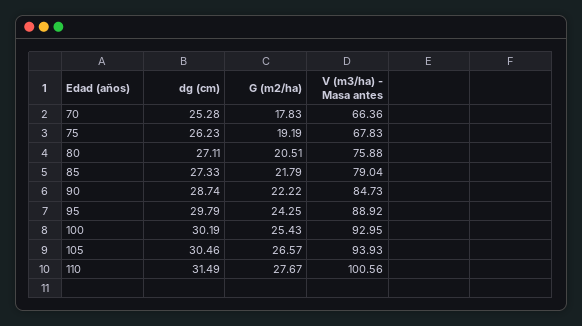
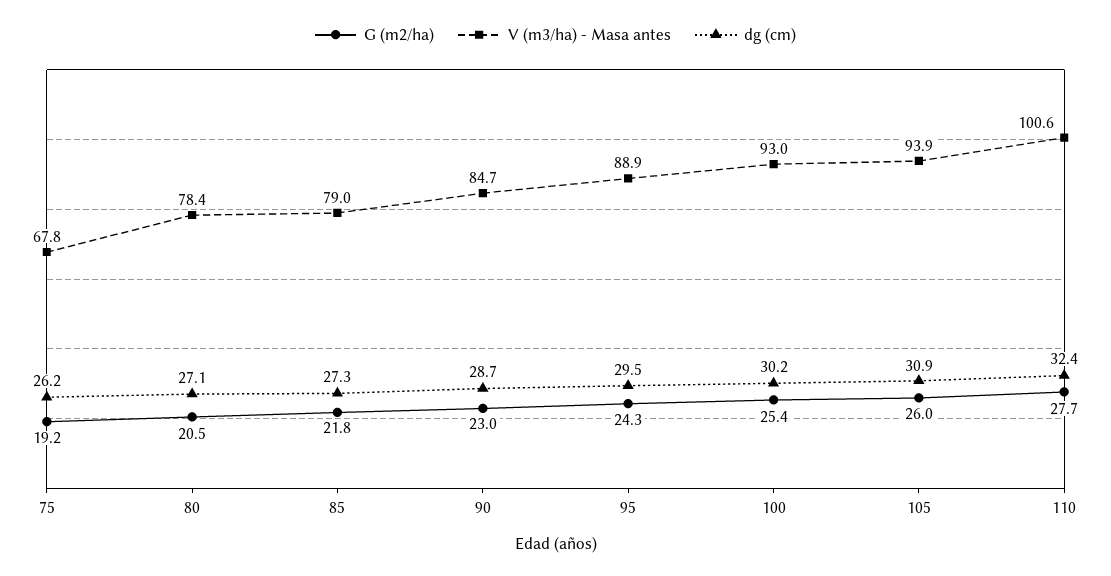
  {
    "dg (cm)": {
-     "70": 25.28,
      "75": 26.23,
      "80": 27.11,
      "85": 27.33,
      "90": 28.74,
-     "95": 29.79,
+     "95": 29.5,
      "100": 30.19,
-     "105": 30.46,
+     "105": 30.9,
-     "110": 31.49
+     "110": 32.4
    },
    "G (m2/ha)": {
-     "70": 17.83,
      "75": 19.19,
      "80": 20.51,
      "85": 21.79,
-     "90": 22.22,
+     "90": 23,
      "95": 24.25,
      "100": 25.43,
-     "105": 26.57,
+     "105": 26,
      "110": 27.67
    },
    "V (m3/ha) - Masa antes": {
-     "70": 66.36,
      "75": 67.83,
-     "80": 75.88,
+     "80": 78.4,
      "85": 79.04,
      "90": 84.73,
      "95": 88.92,
      "100": 92.95,
      "105": 93.93,
      "110": 100.56
    }
  }

